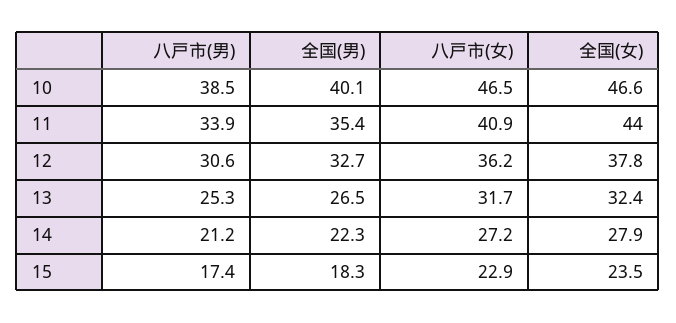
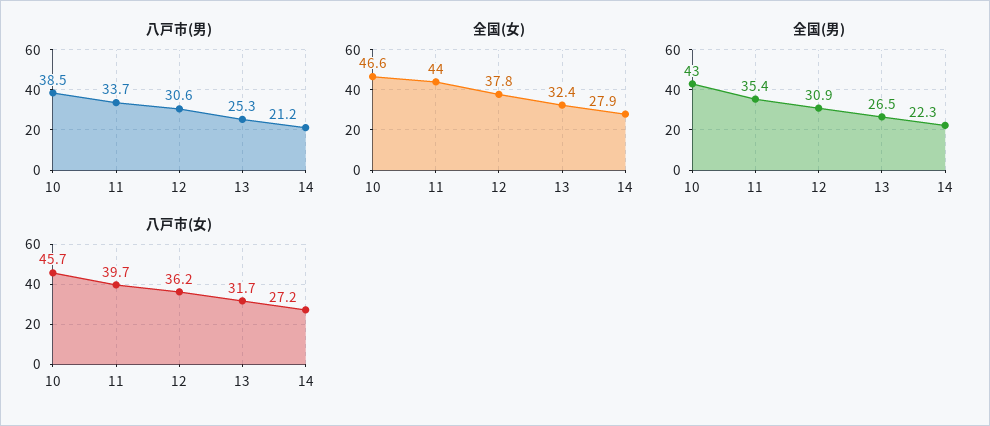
  {
    "八戸市(男)": {
      "10": 38.5,
-     "11": 33.9,
+     "11": 33.7,
      "12": 30.6,
      "13": 25.3,
-     "14": 21.2,
+     "14": 21.2
-     "15": 17.4
    },
    "全国(男)": {
-     "10": 40.1,
+     "10": 43,
      "11": 35.4,
-     "12": 32.7,
+     "12": 30.9,
      "13": 26.5,
-     "14": 22.3,
+     "14": 22.3
-     "15": 18.3
    },
    "八戸市(女)": {
-     "10": 46.5,
+     "10": 45.7,
-     "11": 40.9,
+     "11": 39.7,
      "12": 36.2,
      "13": 31.7,
-     "14": 27.2,
+     "14": 27.2
-     "15": 22.9
    },
    "全国(女)": {
      "10": 46.6,
      "11": 44,
      "12": 37.8,
      "13": 32.4,
-     "14": 27.9,
+     "14": 27.9
-     "15": 23.5
    }
  }

